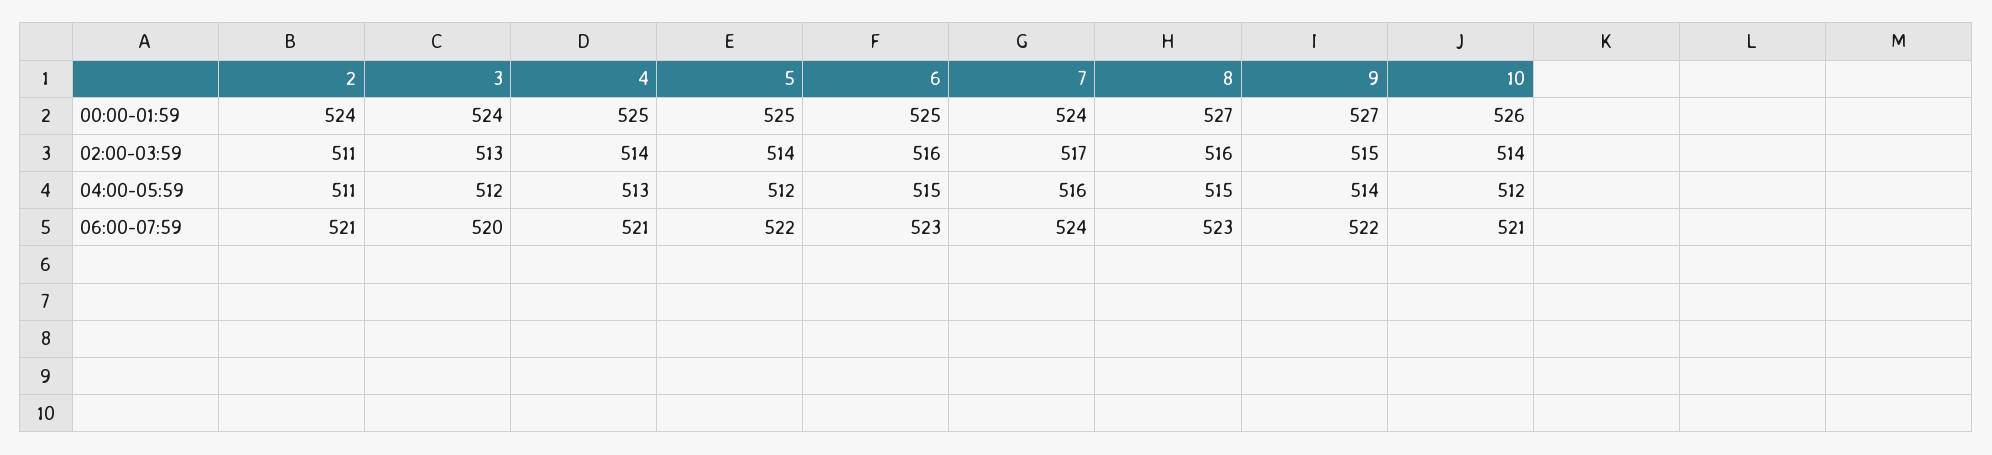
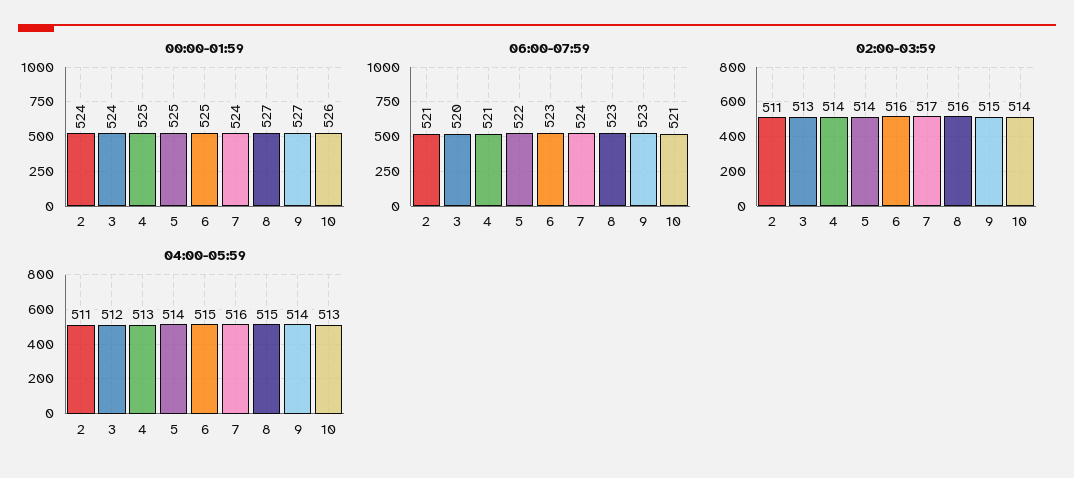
  {
    "00:00-01:59": {
      "2": 524,
      "3": 524,
      "4": 525,
      "5": 525,
      "6": 525,
      "7": 524,
      "8": 527,
      "9": 527,
      "10": 526
    },
    "02:00-03:59": {
      "2": 511,
      "3": 513,
      "4": 514,
      "5": 514,
      "6": 516,
      "7": 517,
      "8": 516,
      "9": 515,
      "10": 514
    },
    "04:00-05:59": {
      "2": 511,
      "3": 512,
      "4": 513,
-     "5": 512,
+     "5": 514,
      "6": 515,
      "7": 516,
      "8": 515,
      "9": 514,
-     "10": 512
+     "10": 513
    },
    "06:00-07:59": {
      "2": 521,
      "3": 520,
      "4": 521,
      "5": 522,
      "6": 523,
      "7": 524,
      "8": 523,
-     "9": 522,
+     "9": 523,
      "10": 521
    }
  }

